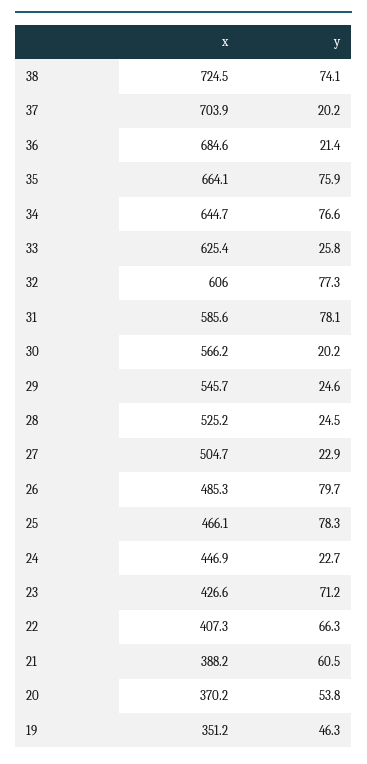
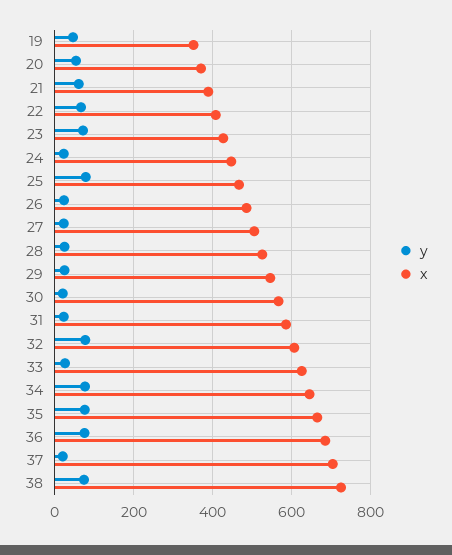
  {
    "x": {
      "38": 724.5,
      "37": 703.9,
      "36": 684.6,
      "35": 664.1,
      "34": 644.7,
      "33": 625.4,
      "32": 606,
      "31": 585.6,
      "30": 566.2,
      "29": 545.7,
      "28": 525.2,
      "27": 504.7,
      "26": 485.3,
      "25": 466.1,
      "24": 446.9,
      "23": 426.6,
      "22": 407.3,
      "21": 388.2,
      "20": 370.2,
      "19": 351.2
    },
    "y": {
      "38": 74.1,
      "37": 20.2,
-     "36": 21.4,
+     "36": 80,
      "35": 75.9,
      "34": 76.6,
      "33": 25.8,
      "32": 77.3,
-     "31": 78.1,
+     "31": 20,
      "30": 20.2,
      "29": 24.6,
      "28": 24.5,
      "27": 22.9,
-     "26": 79.7,
+     "26": 20,
      "25": 78.3,
      "24": 22.7,
      "23": 71.2,
      "22": 66.3,
      "21": 60.5,
      "20": 53.8,
      "19": 46.3
    }
  }

